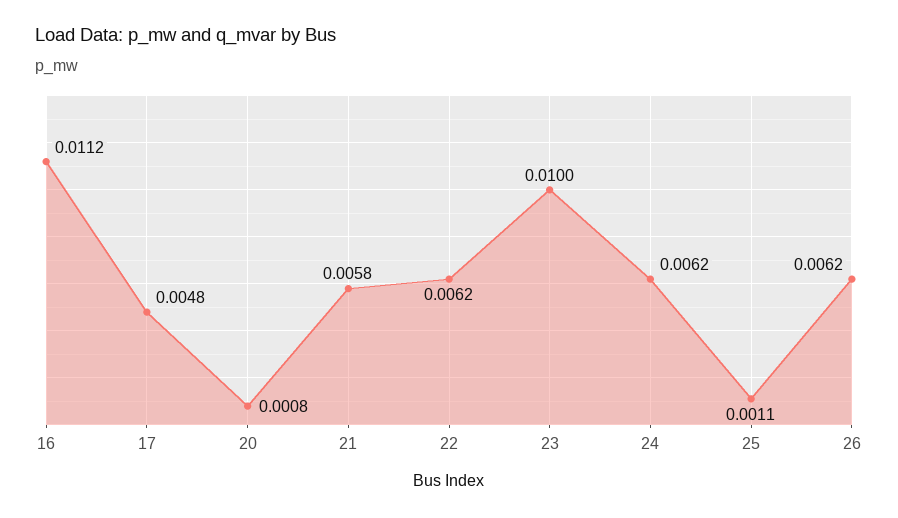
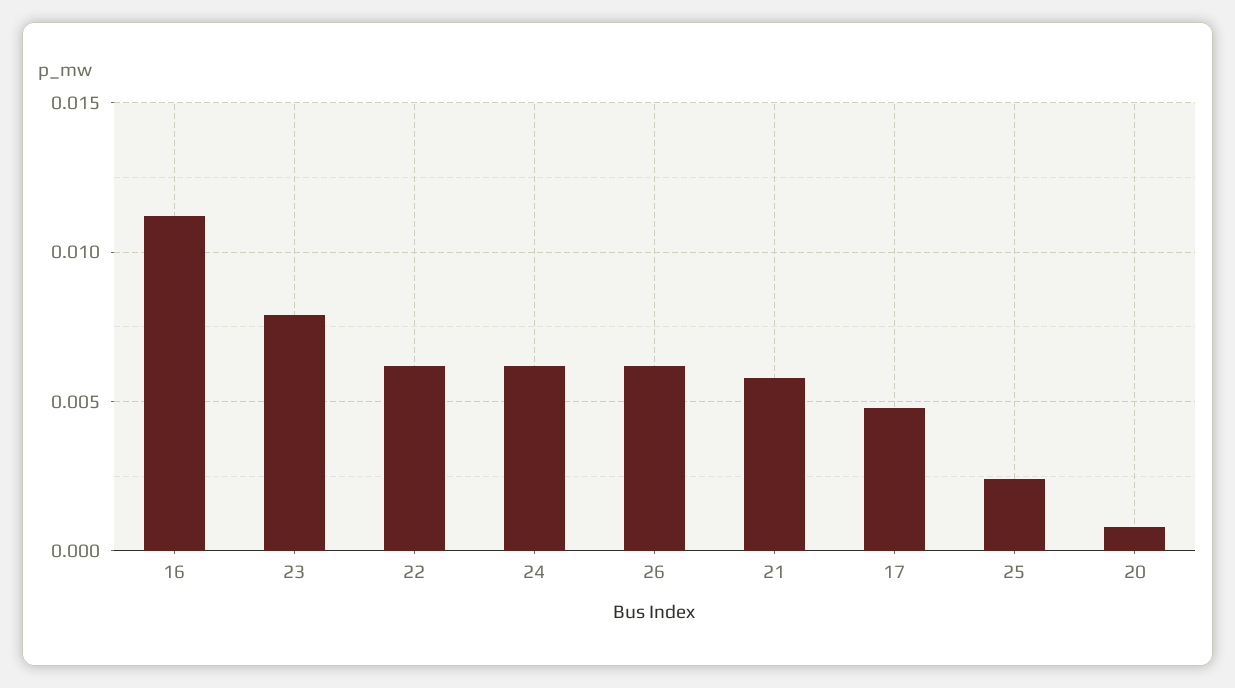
  {
    "16": 0.0112,
    "17": 0.0048,
    "20": 0.0008,
    "21": 0.0058,
    "22": 0.0062,
-   "23": 0.01,
+   "23": 0.008,
    "24": 0.0062,
-   "25": 0.0011,
+   "25": 0.0025,
    "26": 0.0062
  }

